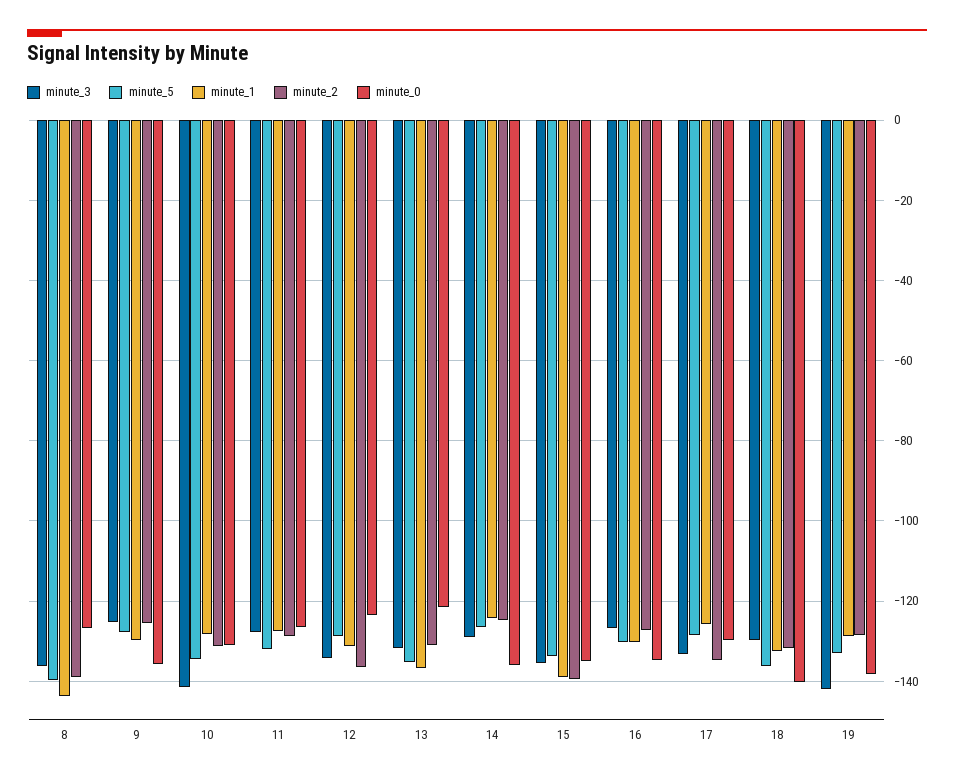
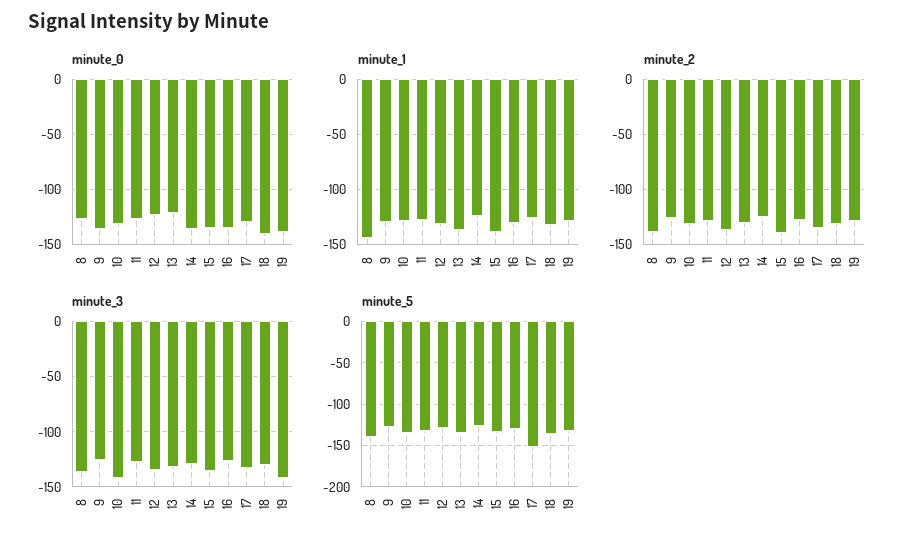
  {
    "minute_3": {
      "8": -136,
      "9": -126,
      "10": -142,
      "11": -128,
      "12": -134,
      "13": -132,
      "14": -128,
      "15": -136,
      "16": -126,
      "17": -134,
      "18": -130,
      "19": -142
    },
    "minute_5": {
      "8": -140,
      "9": -128,
      "10": -134,
      "11": -132,
      "12": -128,
      "13": -136,
      "14": -126,
      "15": -134,
      "16": -130,
-     "17": -128,
+     "17": -150,
      "18": -136,
      "19": -132
    },
    "minute_1": {
      "8": -144,
      "9": -130,
      "10": -128,
      "11": -128,
      "12": -132,
      "13": -136,
      "14": -124,
      "15": -138,
      "16": -130,
      "17": -126,
      "18": -132,
      "19": -128
    },
    "minute_2": {
      "8": -138,
      "9": -126,
      "10": -132,
      "11": -128,
      "12": -136,
      "13": -130,
      "14": -124,
      "15": -140,
      "16": -128,
      "17": -134,
      "18": -132,
      "19": -128
    },
    "minute_0": {
      "8": -126,
      "9": -136,
      "10": -132,
      "11": -126,
      "12": -124,
      "13": -122,
      "14": -136,
      "15": -136,
      "16": -134,
      "17": -130,
      "18": -140,
      "19": -138
    }
  }

